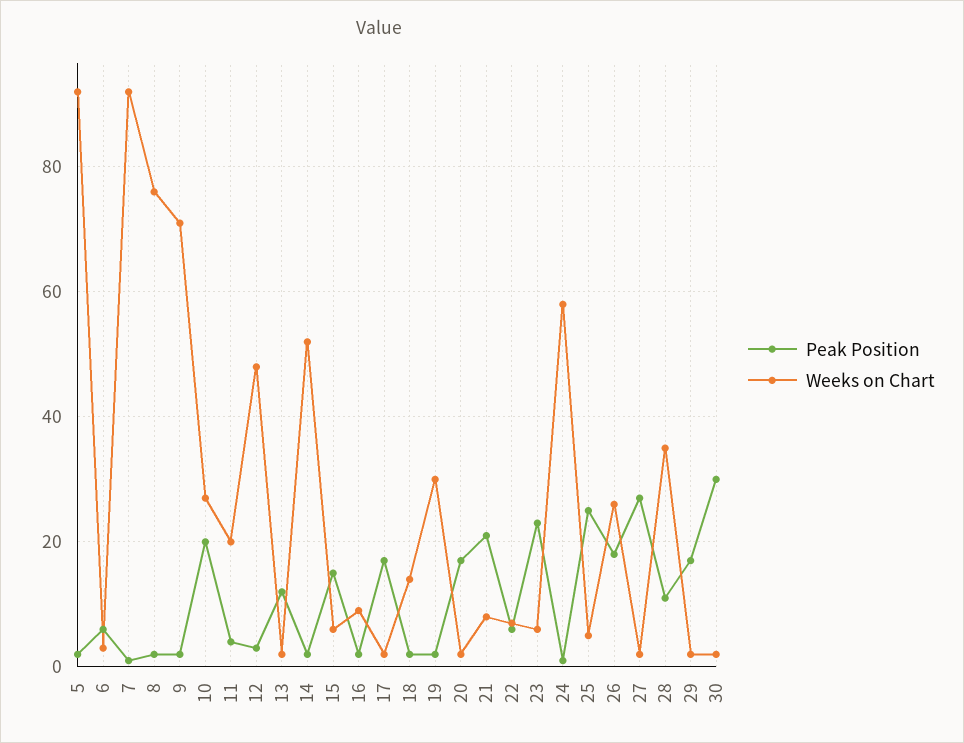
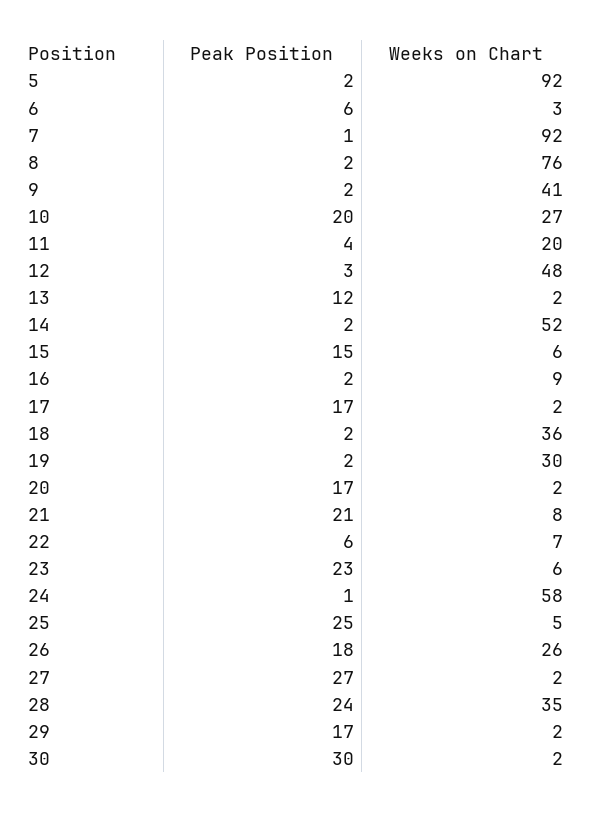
  {
    "Peak Position": {
      "5": 2,
      "6": 6,
      "7": 1,
      "8": 2,
      "9": 2,
      "10": 20,
      "11": 4,
      "12": 3,
      "13": 12,
      "14": 2,
      "15": 15,
      "16": 2,
      "17": 17,
      "18": 2,
      "19": 2,
      "20": 17,
      "21": 21,
      "22": 6,
      "23": 23,
      "24": 1,
      "25": 25,
      "26": 18,
      "27": 27,
-     "28": 10,
+     "28": 24,
      "29": 17,
      "30": 30
    },
    "Weeks on Chart": {
      "5": 92,
      "6": 3,
      "7": 92,
      "8": 76,
-     "9": 70,
+     "9": 41,
      "10": 27,
      "11": 20,
      "12": 48,
      "13": 2,
      "14": 52,
      "15": 6,
      "16": 9,
      "17": 2,
-     "18": 15,
+     "18": 36,
      "19": 30,
      "20": 2,
      "21": 8,
      "22": 7,
      "23": 6,
      "24": 58,
      "25": 5,
      "26": 26,
      "27": 2,
      "28": 35,
      "29": 2,
      "30": 2
    }
  }

